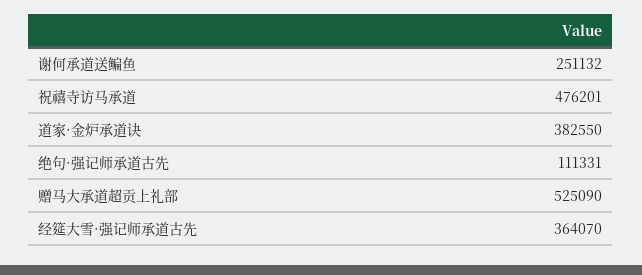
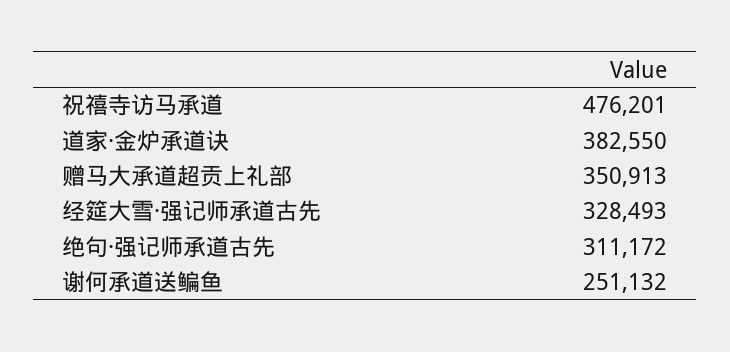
  {
    "谢何承道送鳊鱼": 251132,
    "祝禧寺访马承道": 476201,
    "道家·金炉承道诀": 382550,
-   "绝句·强记师承道古先": 111331,
+   "绝句·强记师承道古先": 311172,
-   "赠马大承道超贡上礼部": 525090,
+   "赠马大承道超贡上礼部": 350913,
-   "经筵大雪·强记师承道古先": 364070
+   "经筵大雪·强记师承道古先": 328493
  }

